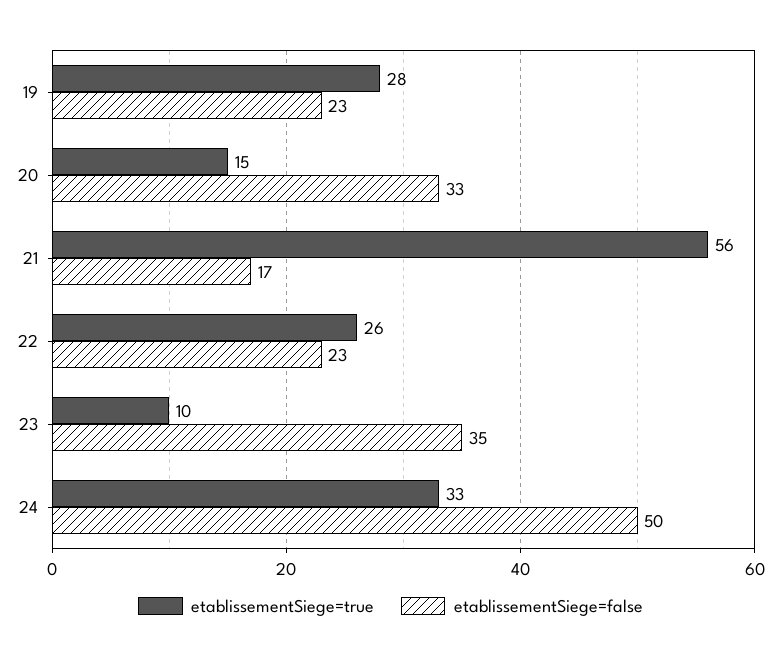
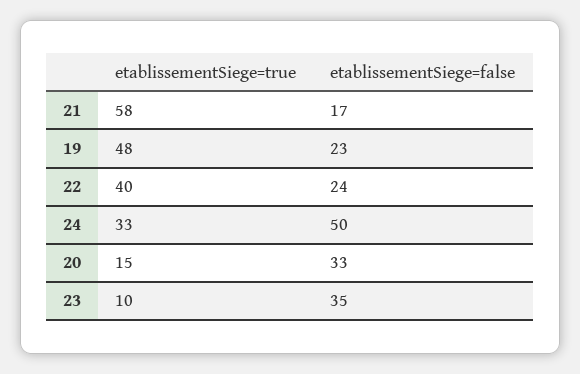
  {
    "etablissementSiege=true": {
-     "19": 28,
+     "19": 48,
      "20": 15,
-     "21": 56,
+     "21": 58,
-     "22": 26,
+     "22": 40,
      "23": 10,
      "24": 33
    },
    "etablissementSiege=false": {
      "19": 23,
      "20": 33,
      "21": 17,
-     "22": 23,
+     "22": 24,
      "23": 35,
      "24": 50
    }
  }

